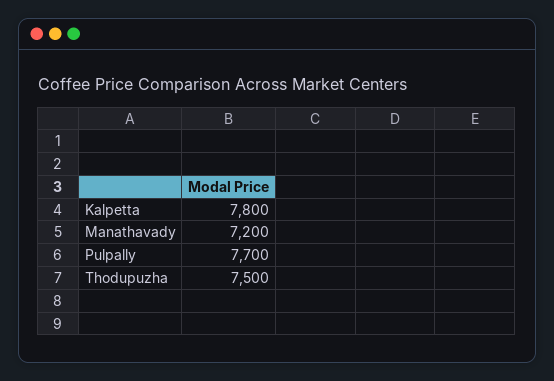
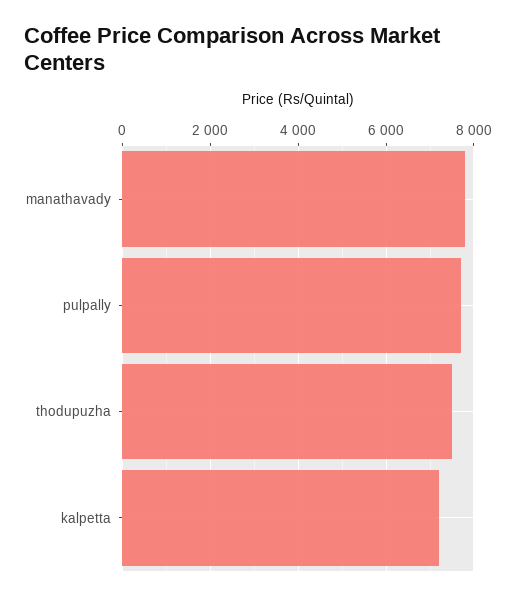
  {
-   "Kalpetta": 7800,
+   "Kalpetta": 7200,
-   "Manathavady": 7200,
+   "Manathavady": 7800,
    "Pulpally": 7700,
    "Thodupuzha": 7500
  }

